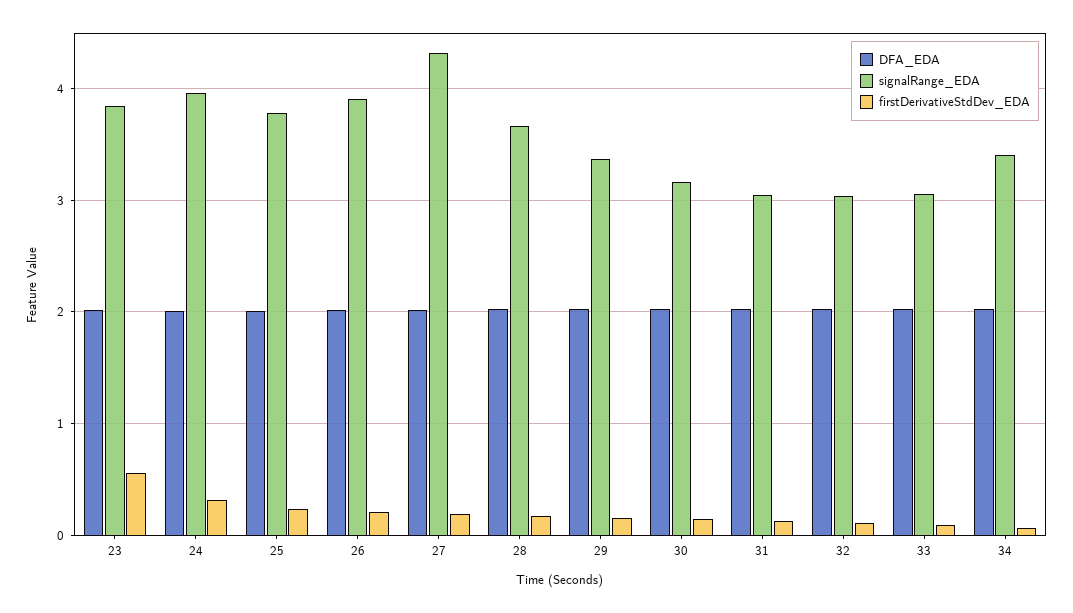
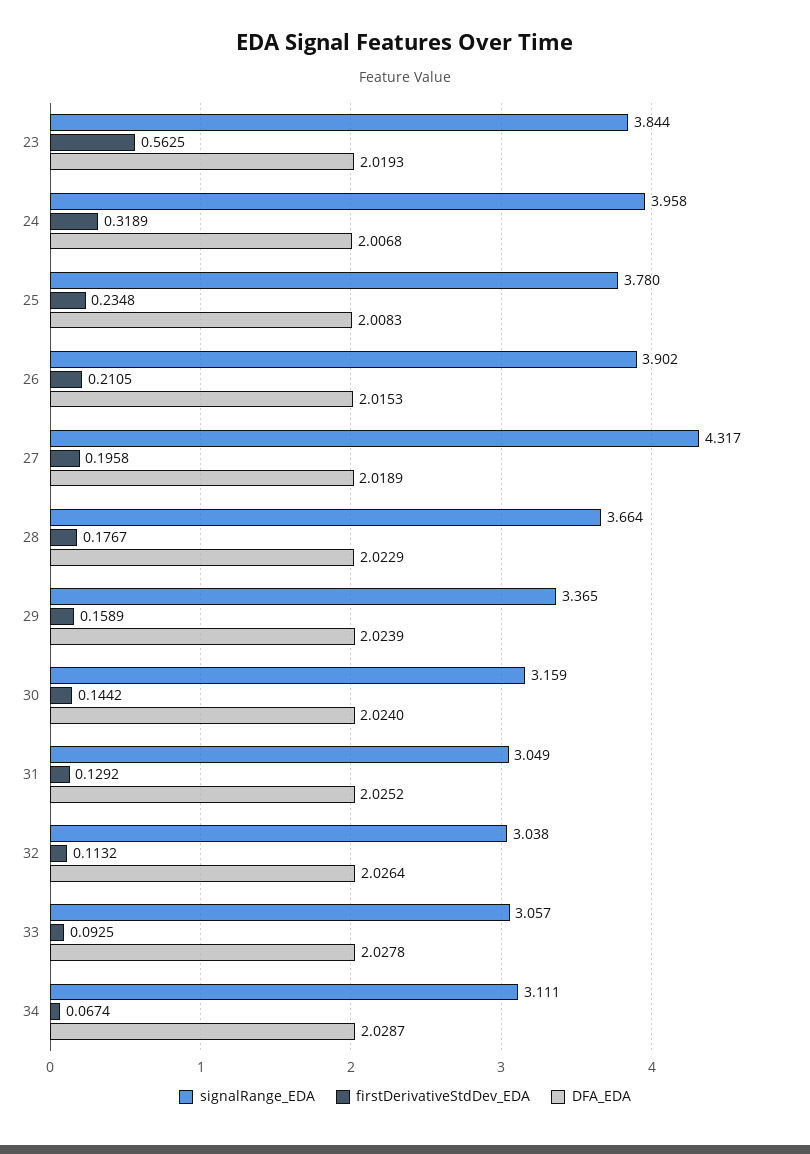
  {
    "DFA_EDA": {
      "23": 2.0193,
      "24": 2.0068,
      "25": 2.0083,
      "26": 2.0153,
      "27": 2.0189,
      "28": 2.0229,
      "29": 2.0239,
      "30": 2.024,
      "31": 2.0252,
      "32": 2.0264,
      "33": 2.0278,
      "34": 2.0287
    },
    "signalRange_EDA": {
      "23": 3.844,
      "24": 3.958,
      "25": 3.78,
      "26": 3.902,
      "27": 4.317,
      "28": 3.664,
      "29": 3.365,
      "30": 3.159,
      "31": 3.049,
      "32": 3.038,
      "33": 3.057,
-     "34": 3.4
+     "34": 3.111
    },
    "firstDerivativeStdDev_EDA": {
      "23": 0.5625,
      "24": 0.3189,
      "25": 0.2348,
      "26": 0.2105,
      "27": 0.1958,
      "28": 0.1767,
      "29": 0.1589,
      "30": 0.1442,
      "31": 0.1292,
      "32": 0.1132,
      "33": 0.0925,
      "34": 0.0674
    }
  }

